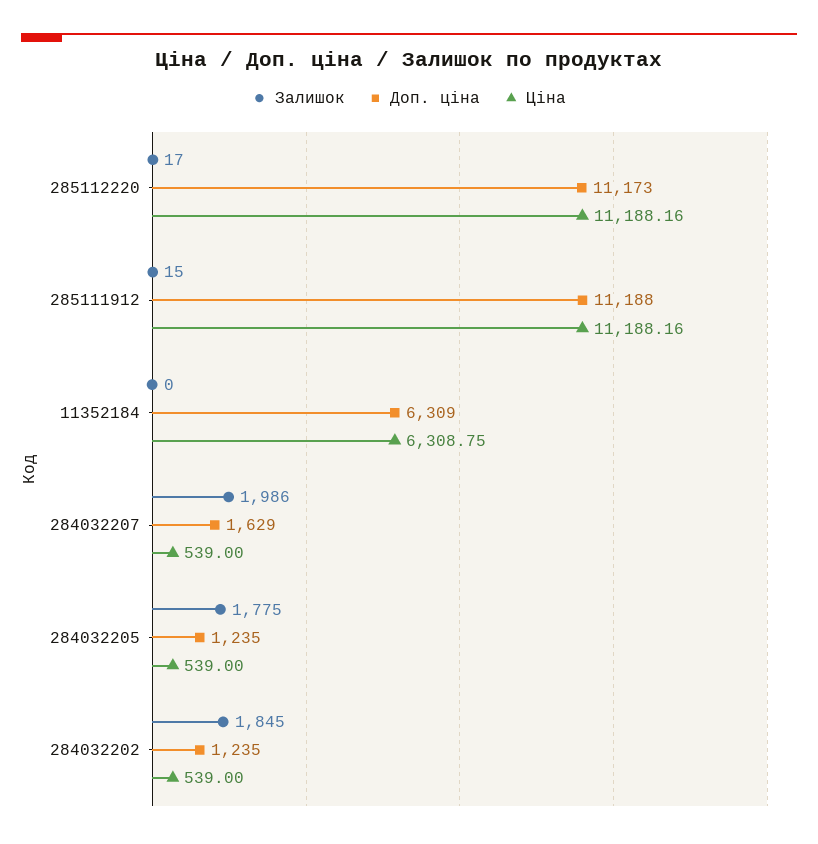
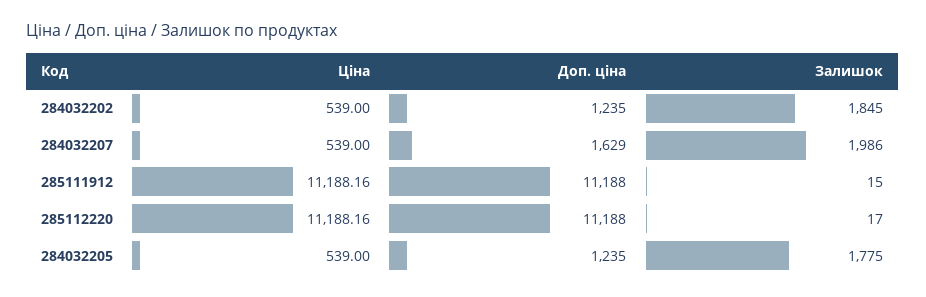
  {
    "Залишок": {
      "285112220": 17,
      "285111912": 15,
-     "11352184": 0,
      "284032207": 1986,
      "284032205": 1775,
      "284032202": 1845
    },
    "Доп. ціна": {
-     "285112220": 11173,
+     "285112220": 11188,
      "285111912": 11188,
-     "11352184": 6309,
      "284032207": 1629,
      "284032205": 1235,
      "284032202": 1235
    },
    "Ціна": {
      "285112220": 11188.16,
      "285111912": 11188.16,
-     "11352184": 6308.75,
      "284032207": 539,
      "284032205": 539,
      "284032202": 539
    }
  }

